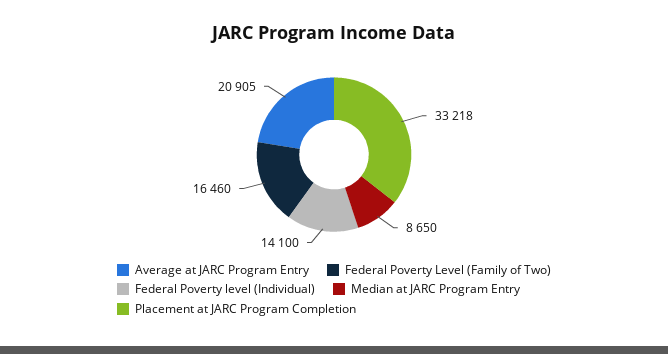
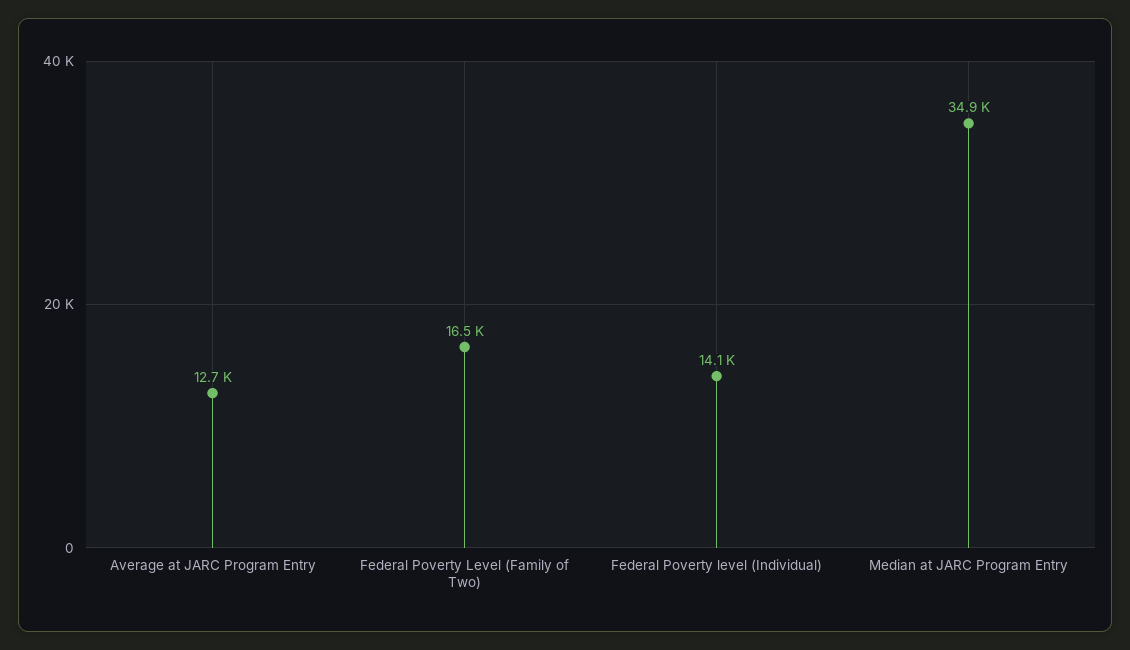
  {
-   "Average at JARC Program Entry": 20905,
+   "Average at JARC Program Entry": 12700,
    "Federal Poverty Level (Family of Two)": 16460,
    "Federal Poverty level (Individual)": 14100,
-   "Median at JARC Program Entry": 8650,
+   "Median at JARC Program Entry": 34900
-   "Placement at JARC Program Completion": 33218
  }

